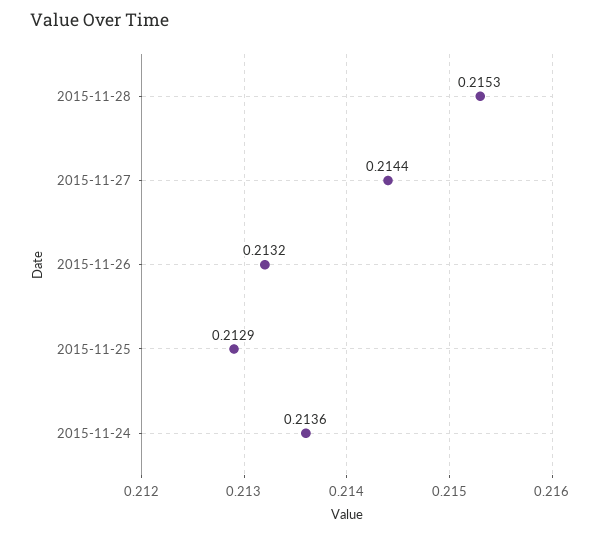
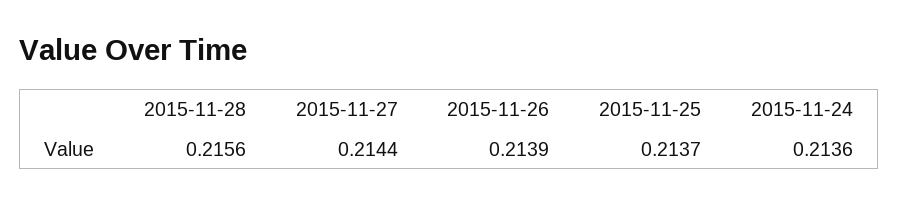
  {
-   "2015-11-28": 0.2153,
+   "2015-11-28": 0.2156,
    "2015-11-27": 0.2144,
-   "2015-11-26": 0.2132,
+   "2015-11-26": 0.2139,
-   "2015-11-25": 0.2129,
+   "2015-11-25": 0.2137,
    "2015-11-24": 0.2136
  }

